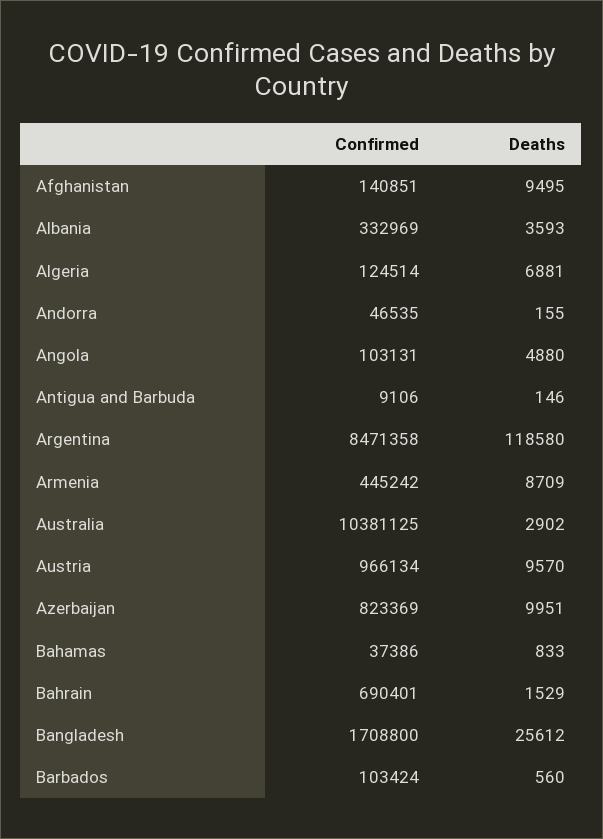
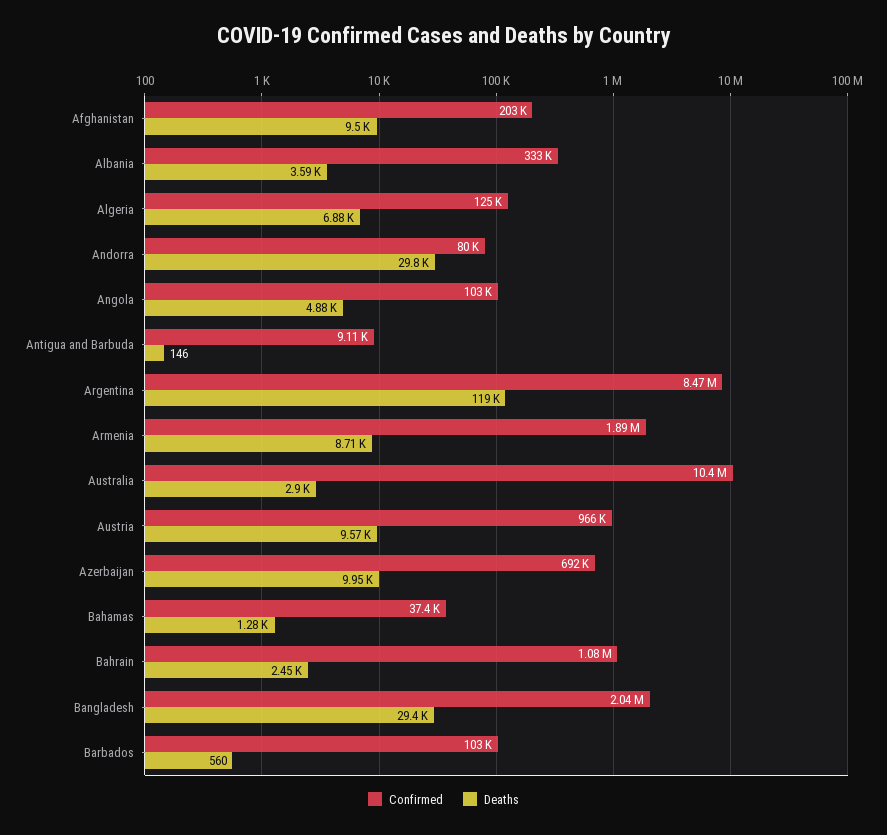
  {
    "Confirmed": {
-     "Afghanistan": 140851,
+     "Afghanistan": 203000,
      "Albania": 332969,
      "Algeria": 124514,
-     "Andorra": 46535,
+     "Andorra": 80000,
      "Angola": 103131,
      "Antigua and Barbuda": 9106,
      "Argentina": 8471358,
-     "Armenia": 445242,
+     "Armenia": 1890000,
      "Australia": 10381125,
      "Austria": 966134,
-     "Azerbaijan": 823369,
+     "Azerbaijan": 692000,
      "Bahamas": 37386,
-     "Bahrain": 690401,
+     "Bahrain": 1080000,
-     "Bangladesh": 1708800,
+     "Bangladesh": 2040000,
      "Barbados": 103424
    },
    "Deaths": {
      "Afghanistan": 9495,
      "Albania": 3593,
      "Algeria": 6881,
-     "Andorra": 155,
+     "Andorra": 29800,
      "Angola": 4880,
      "Antigua and Barbuda": 146,
      "Argentina": 118580,
      "Armenia": 8709,
      "Australia": 2902,
      "Austria": 9570,
      "Azerbaijan": 9951,
-     "Bahamas": 833,
+     "Bahamas": 1280,
-     "Bahrain": 1529,
+     "Bahrain": 2450,
-     "Bangladesh": 25612,
+     "Bangladesh": 29400,
      "Barbados": 560
    }
  }

